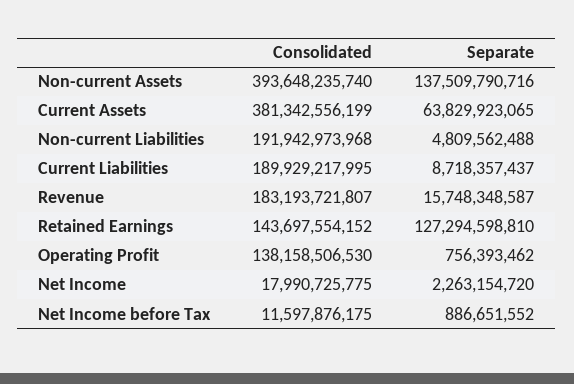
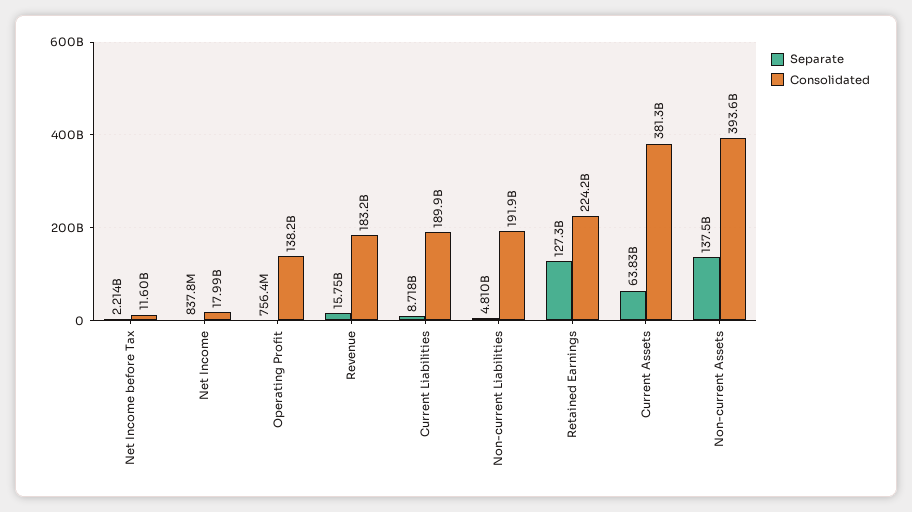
  {
    "Consolidated": {
      "Non-current Assets": 393648235740,
      "Current Assets": 381342556199,
      "Non-current Liabilities": 191942973968,
      "Current Liabilities": 189929217995,
      "Revenue": 183193721807,
-     "Retained Earnings": 143697554152,
+     "Retained Earnings": 224200000000,
      "Operating Profit": 138158506530,
      "Net Income": 17990725775,
      "Net Income before Tax": 11597876175
    },
    "Separate": {
      "Non-current Assets": 137509790716,
      "Current Assets": 63829923065,
      "Non-current Liabilities": 4809562488,
      "Current Liabilities": 8718357437,
      "Revenue": 15748348587,
      "Retained Earnings": 127294598810,
      "Operating Profit": 756393462,
-     "Net Income": 2263154720,
+     "Net Income": 837800000,
-     "Net Income before Tax": 886651552
+     "Net Income before Tax": 2214000000
    }
  }

